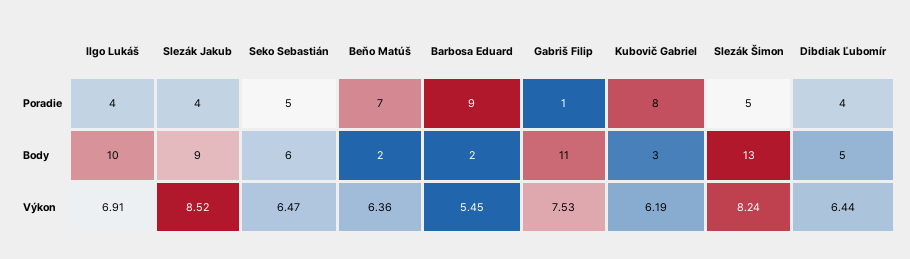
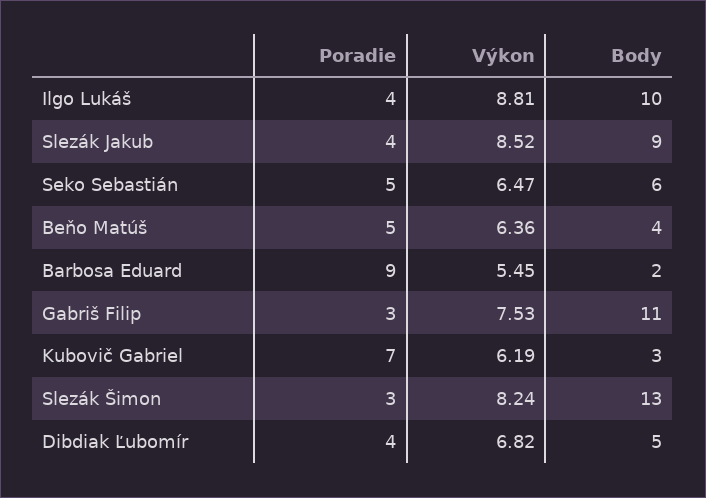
  {
    "Ilgo Lukáš": {
      "Poradie": 4,
      "Body": 10,
-     "Výkon": 6.91
+     "Výkon": 8.81
    },
    "Slezák Jakub": {
      "Poradie": 4,
      "Body": 9,
      "Výkon": 8.52
    },
    "Seko Sebastián": {
      "Poradie": 5,
      "Body": 6,
      "Výkon": 6.47
    },
    "Beňo Matúš": {
-     "Poradie": 7,
+     "Poradie": 5,
-     "Body": 2,
+     "Body": 4,
      "Výkon": 6.36
    },
    "Barbosa Eduard": {
      "Poradie": 9,
      "Body": 2,
      "Výkon": 5.45
    },
    "Gabriš Filip": {
-     "Poradie": 1,
+     "Poradie": 3,
      "Body": 11,
      "Výkon": 7.53
    },
    "Kubovič Gabriel": {
-     "Poradie": 8,
+     "Poradie": 7,
      "Body": 3,
      "Výkon": 6.19
    },
    "Slezák Šimon": {
-     "Poradie": 5,
+     "Poradie": 3,
      "Body": 13,
      "Výkon": 8.24
    },
    "Dibdiak Ľubomír": {
      "Poradie": 4,
      "Body": 5,
-     "Výkon": 6.44
+     "Výkon": 6.82
    }
  }

